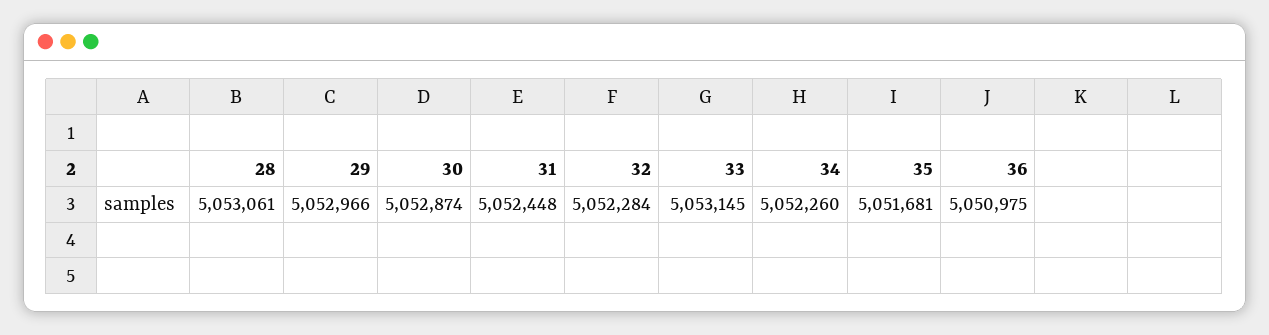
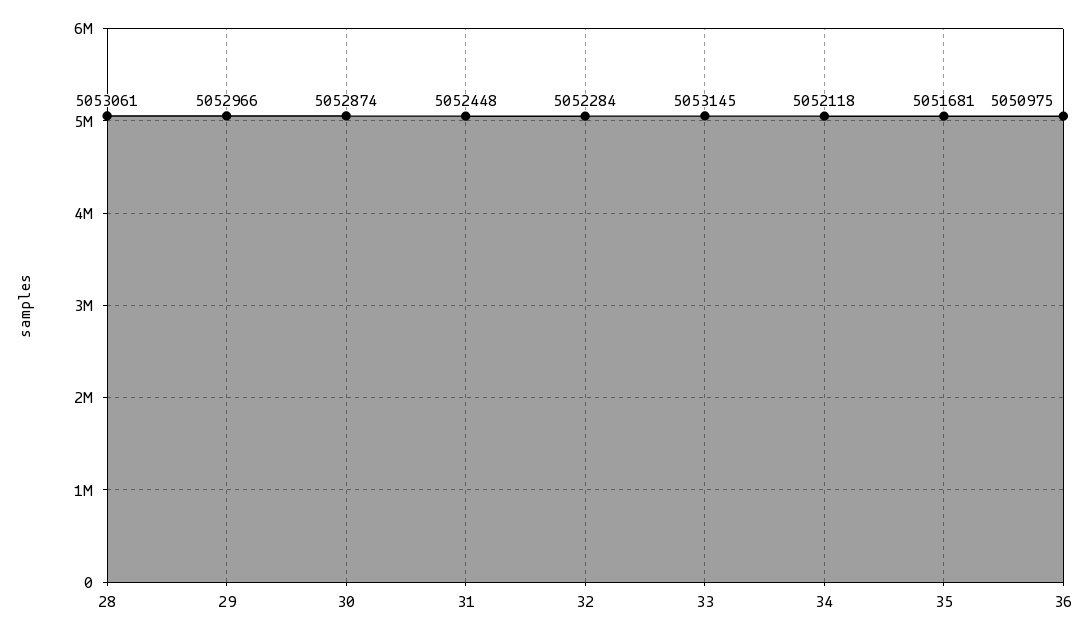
  {
    "28": 5053061,
    "29": 5052966,
    "30": 5052874,
    "31": 5052448,
    "32": 5052284,
    "33": 5053145,
-   "34": 5052260,
+   "34": 5052118,
    "35": 5051681,
    "36": 5050975
  }

